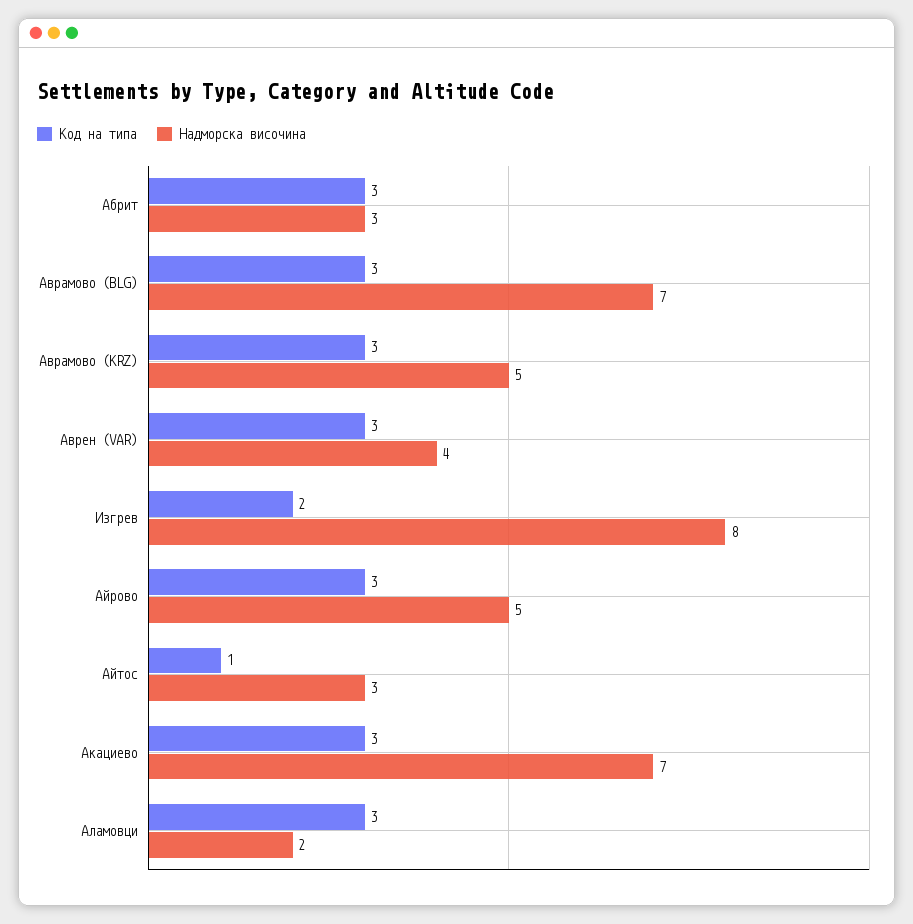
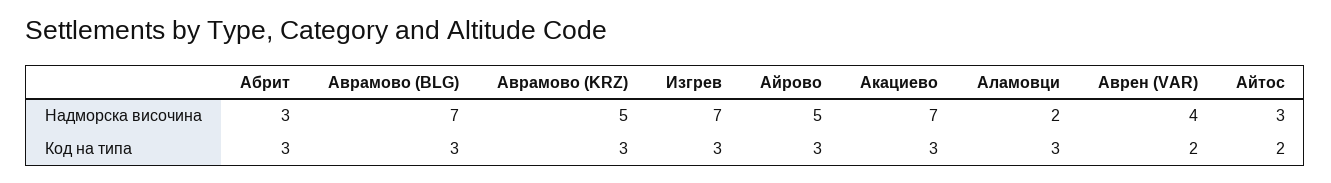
  {
    "Код на типа": {
      "Абрит": 3,
      "Аврамово (BLG)": 3,
      "Аврамово (KRZ)": 3,
-     "Аврен (VAR)": 3,
+     "Аврен (VAR)": 2,
-     "Изгрев": 2,
+     "Изгрев": 3,
      "Айрово": 3,
-     "Айтос": 1,
+     "Айтос": 2,
      "Акациево": 3,
      "Аламовци": 3
    },
    "Надморска височина": {
      "Абрит": 3,
      "Аврамово (BLG)": 7,
      "Аврамово (KRZ)": 5,
      "Аврен (VAR)": 4,
-     "Изгрев": 8,
+     "Изгрев": 7,
      "Айрово": 5,
      "Айтос": 3,
      "Акациево": 7,
      "Аламовци": 2
    }
  }

